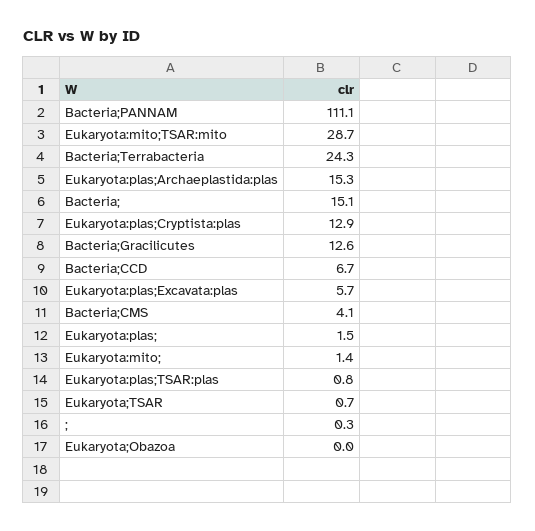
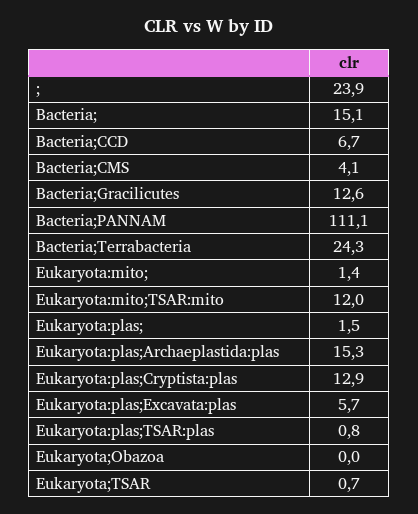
  {
    "Bacteria;PANNAM": 111.1,
-   "Eukaryota:mito;TSAR:mito": 28.7,
+   "Eukaryota:mito;TSAR:mito": 12,
    "Bacteria;Terrabacteria": 24.3,
    "Eukaryota:plas;Archaeplastida:plas": 15.3,
    "Bacteria;": 15.1,
    "Eukaryota:plas;Cryptista:plas": 12.9,
    "Bacteria;Gracilicutes": 12.6,
    "Bacteria;CCD": 6.7,
    "Eukaryota:plas;Excavata:plas": 5.7,
    "Bacteria;CMS": 4.1,
    "Eukaryota:plas;": 1.5,
    "Eukaryota:mito;": 1.4,
    "Eukaryota:plas;TSAR:plas": 0.8,
    "Eukaryota;TSAR": 0.7,
-   ";": 0.3,
+   ";": 23.9,
    "Eukaryota;Obazoa": 0
  }

